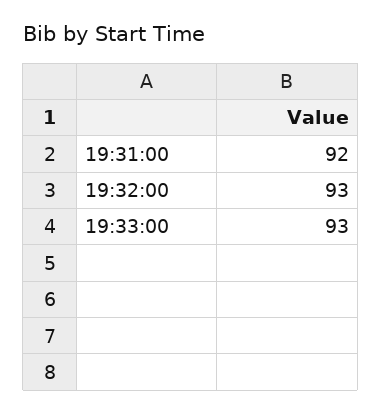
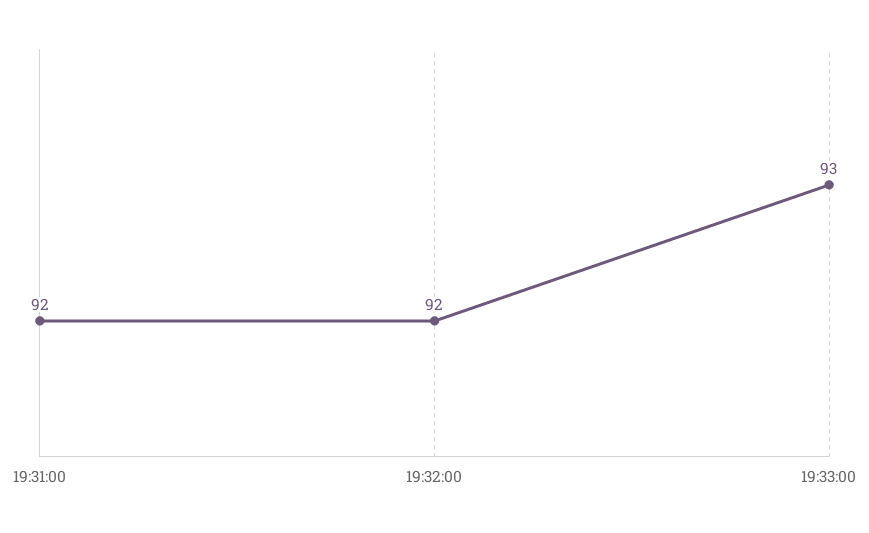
  {
    "19:31:00": 92,
-   "19:32:00": 93,
+   "19:32:00": 92,
    "19:33:00": 93
  }

